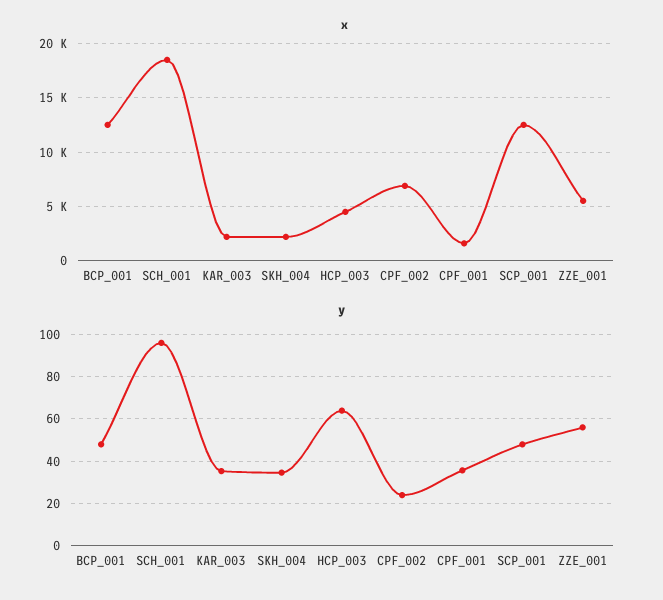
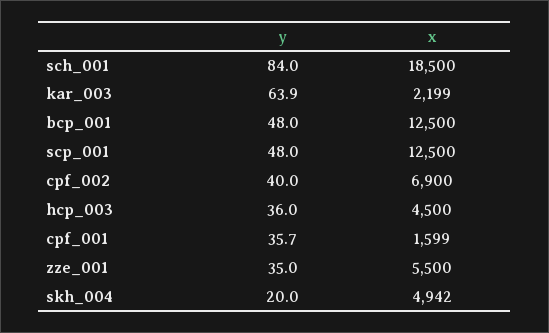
  {
    "x": {
      "BCP_001": 12500,
      "SCH_001": 18500,
      "KAR_003": 2199,
-     "SKH_004": 2000,
+     "SKH_004": 4942,
      "HCP_003": 4500,
      "CPF_002": 6900,
      "CPF_001": 1599,
      "SCP_001": 12500,
      "ZZE_001": 5500
    },
    "y": {
      "BCP_001": 48,
-     "SCH_001": 95,
+     "SCH_001": 84,
-     "KAR_003": 35,
+     "KAR_003": 63.9,
-     "SKH_004": 35,
+     "SKH_004": 20,
-     "HCP_003": 65,
+     "HCP_003": 36,
-     "CPF_002": 25,
+     "CPF_002": 40,
      "CPF_001": 35.7,
      "SCP_001": 48,
-     "ZZE_001": 55
+     "ZZE_001": 35
    }
  }

